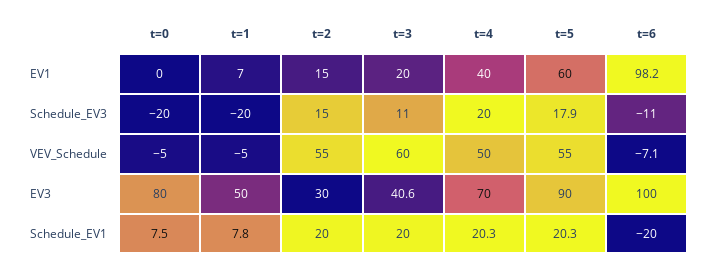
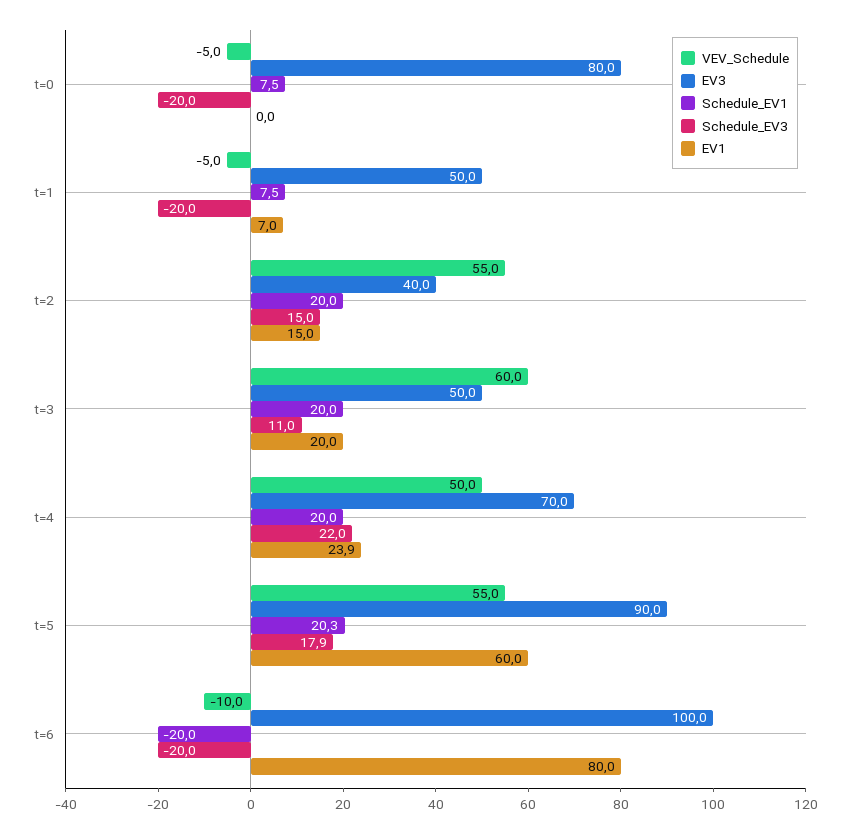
  {
    "EV1": {
      "t=0": 0,
      "t=1": 7,
      "t=2": 15,
      "t=3": 20,
-     "t=4": 40,
+     "t=4": 23.9,
      "t=5": 60,
-     "t=6": 98.2
+     "t=6": 80
    },
    "Schedule_EV3": {
      "t=0": -20,
      "t=1": -20,
      "t=2": 15,
      "t=3": 11,
-     "t=4": 20,
+     "t=4": 22,
      "t=5": 17.9,
-     "t=6": -11
+     "t=6": -20
    },
    "VEV_Schedule": {
      "t=0": -5,
      "t=1": -5,
      "t=2": 55,
      "t=3": 60,
      "t=4": 50,
      "t=5": 55,
-     "t=6": -7.1
+     "t=6": -10
    },
    "EV3": {
      "t=0": 80,
      "t=1": 50,
-     "t=2": 30,
+     "t=2": 40,
-     "t=3": 40.6,
+     "t=3": 50,
      "t=4": 70,
      "t=5": 90,
      "t=6": 100
    },
    "Schedule_EV1": {
      "t=0": 7.5,
-     "t=1": 7.8,
+     "t=1": 7.5,
      "t=2": 20,
      "t=3": 20,
-     "t=4": 20.3,
+     "t=4": 20,
      "t=5": 20.3,
      "t=6": -20
    }
  }

